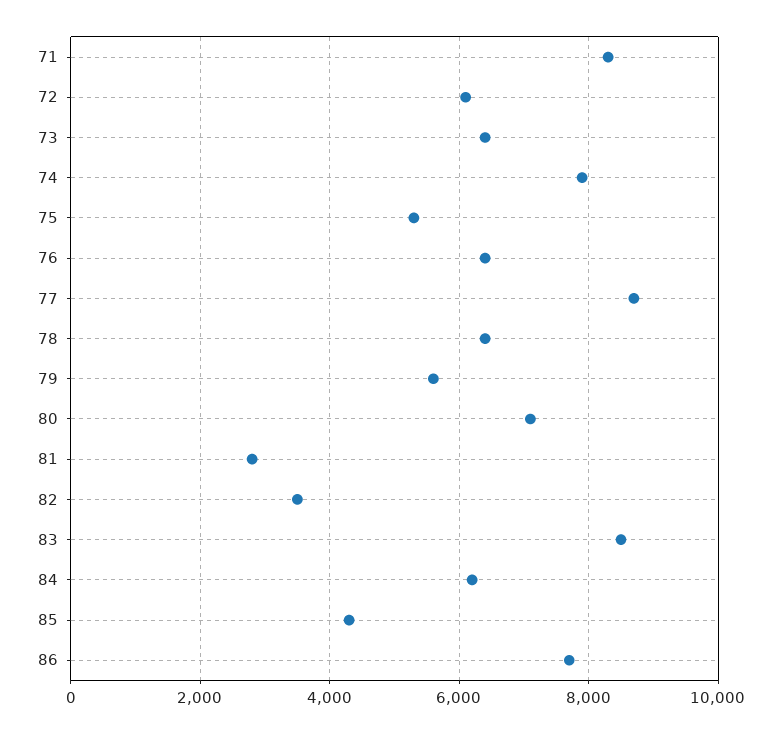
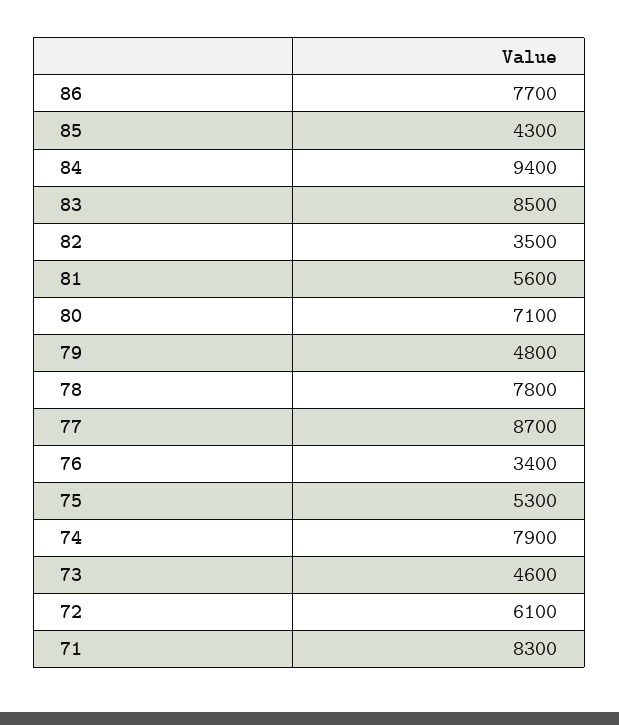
  {
    "71": 8300,
    "72": 6100,
-   "73": 6400,
+   "73": 4600,
    "74": 7900,
    "75": 5300,
-   "76": 6400,
+   "76": 3400,
    "77": 8700,
-   "78": 6400,
+   "78": 7800,
-   "79": 5600,
+   "79": 4800,
    "80": 7100,
-   "81": 2800,
+   "81": 5600,
    "82": 3500,
    "83": 8500,
-   "84": 6200,
+   "84": 9400,
    "85": 4300,
    "86": 7700
  }

